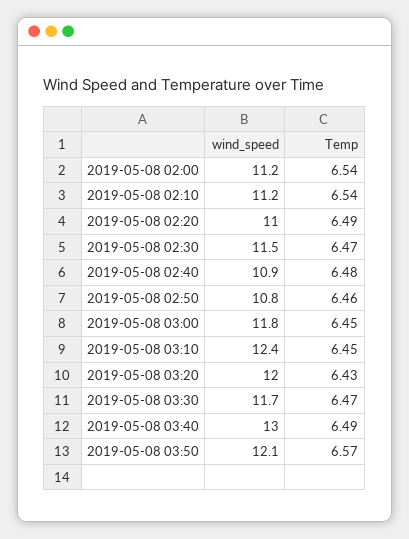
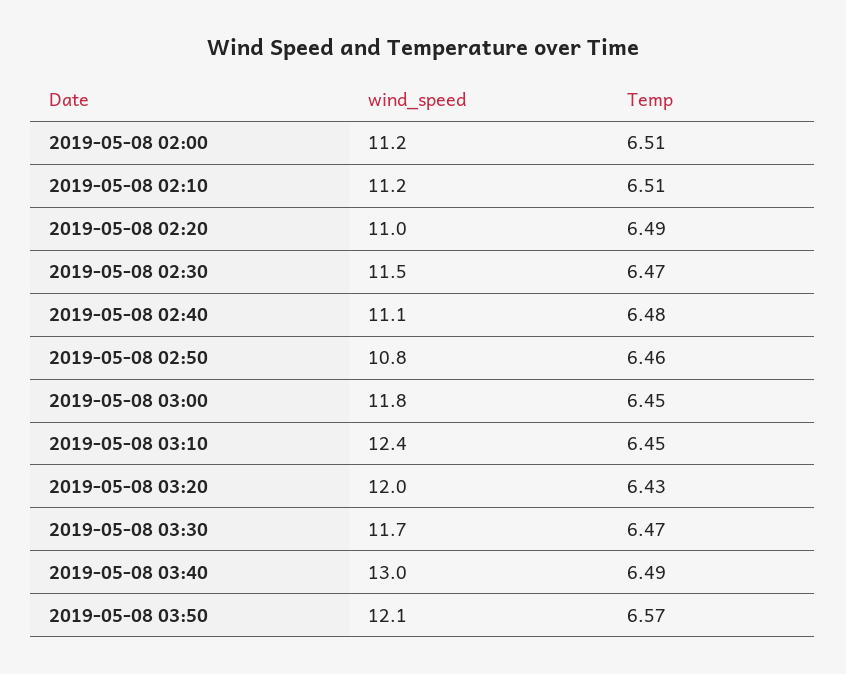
  {
    "wind_speed": {
      "2019-05-08 02:00": 11.2,
      "2019-05-08 02:10": 11.2,
      "2019-05-08 02:20": 11,
      "2019-05-08 02:30": 11.5,
-     "2019-05-08 02:40": 10.9,
+     "2019-05-08 02:40": 11.1,
      "2019-05-08 02:50": 10.8,
      "2019-05-08 03:00": 11.8,
      "2019-05-08 03:10": 12.4,
      "2019-05-08 03:20": 12,
      "2019-05-08 03:30": 11.7,
      "2019-05-08 03:40": 13,
      "2019-05-08 03:50": 12.1
    },
    "Temp": {
-     "2019-05-08 02:00": 6.54,
+     "2019-05-08 02:00": 6.51,
-     "2019-05-08 02:10": 6.54,
+     "2019-05-08 02:10": 6.51,
      "2019-05-08 02:20": 6.49,
      "2019-05-08 02:30": 6.47,
      "2019-05-08 02:40": 6.48,
      "2019-05-08 02:50": 6.46,
      "2019-05-08 03:00": 6.45,
      "2019-05-08 03:10": 6.45,
      "2019-05-08 03:20": 6.43,
      "2019-05-08 03:30": 6.47,
      "2019-05-08 03:40": 6.49,
      "2019-05-08 03:50": 6.57
    }
  }

